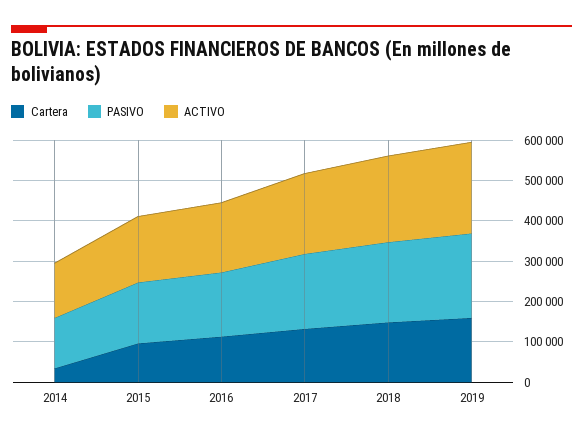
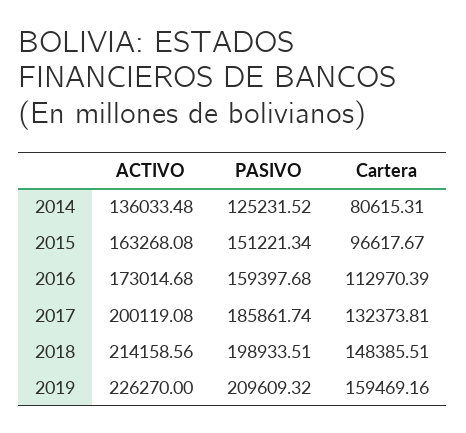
  {
    "Cartera": {
-     "2014": 40000,
+     "2014": 80615.31,
      "2015": 96617.67,
      "2016": 112970.39,
      "2017": 132373.81,
      "2018": 148385.51,
      "2019": 159469.16
    },
    "PASIVO": {
      "2014": 125231.52,
      "2015": 151221.34,
      "2016": 159397.68,
      "2017": 185861.74,
      "2018": 198933.51,
      "2019": 209609.32
    },
    "ACTIVO": {
      "2014": 136033.48,
      "2015": 163268.08,
      "2016": 173014.68,
      "2017": 200119.08,
      "2018": 214158.56,
      "2019": 226270
    }
  }

